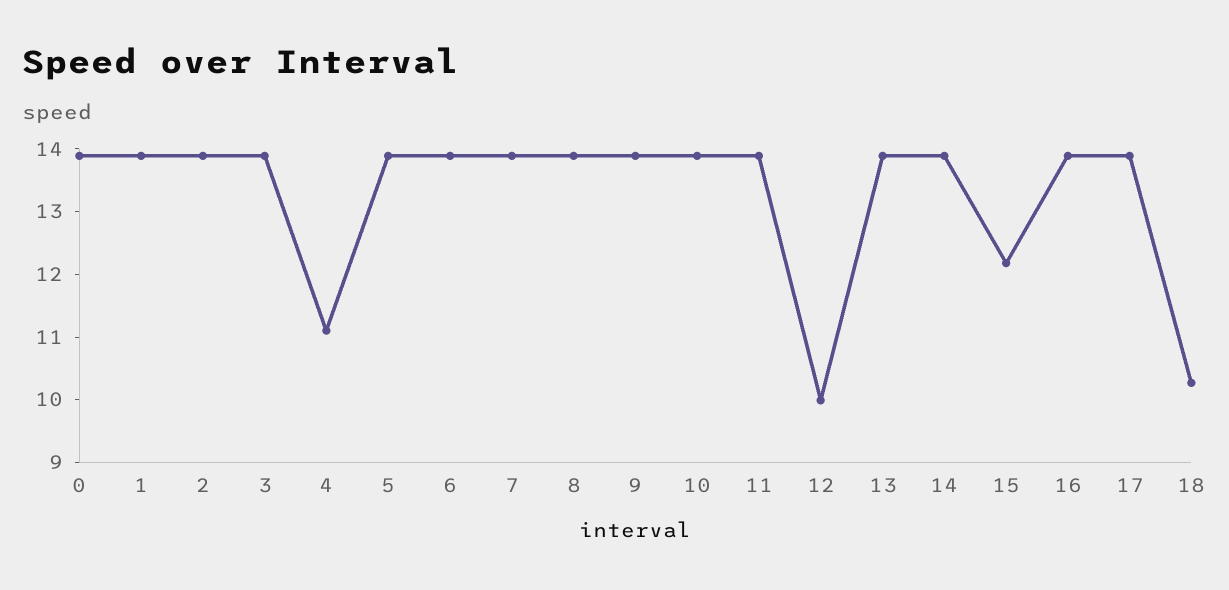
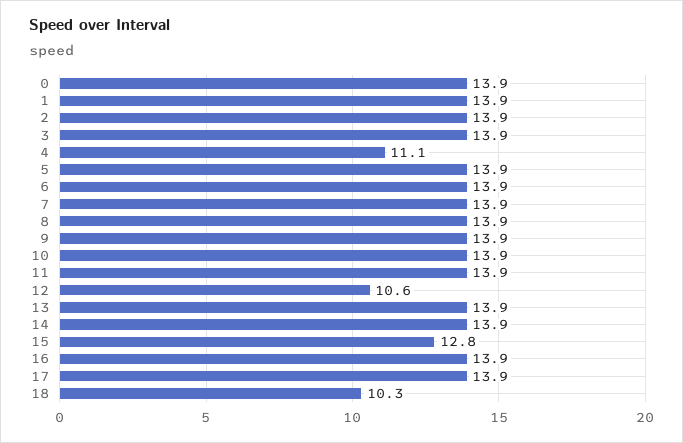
  {
    "0": 13.9,
    "1": 13.9,
    "2": 13.9,
    "3": 13.9,
    "4": 11.1,
    "5": 13.9,
    "6": 13.9,
    "7": 13.9,
    "8": 13.9,
    "9": 13.9,
    "10": 13.9,
    "11": 13.9,
-   "12": 10,
+   "12": 10.6,
    "13": 13.9,
    "14": 13.9,
-   "15": 12.2,
+   "15": 12.8,
    "16": 13.9,
    "17": 13.9,
    "18": 10.3
  }

